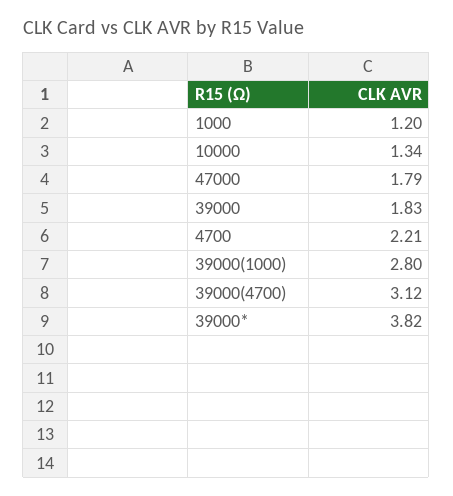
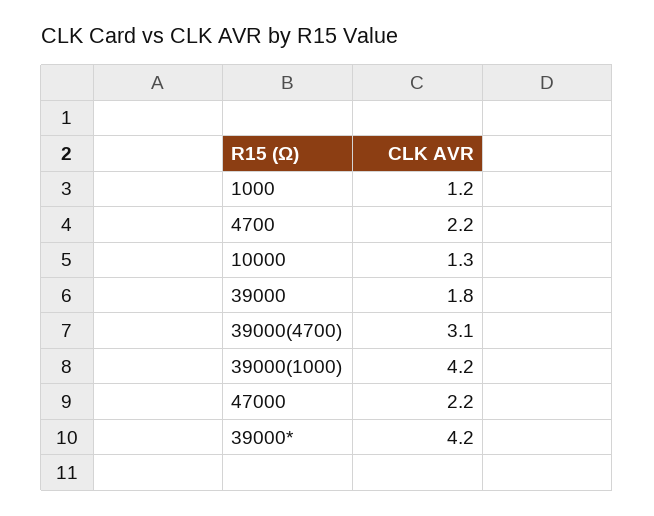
  {
    "1000": 1.2,
    "10000": 1.34,
-   "47000": 1.79,
+   "47000": 2.2,
    "39000": 1.83,
    "4700": 2.21,
-   "39000(1000)": 2.8,
+   "39000(1000)": 4.2,
    "39000(4700)": 3.12,
-   "39000*": 3.82
+   "39000*": 4.2
  }

